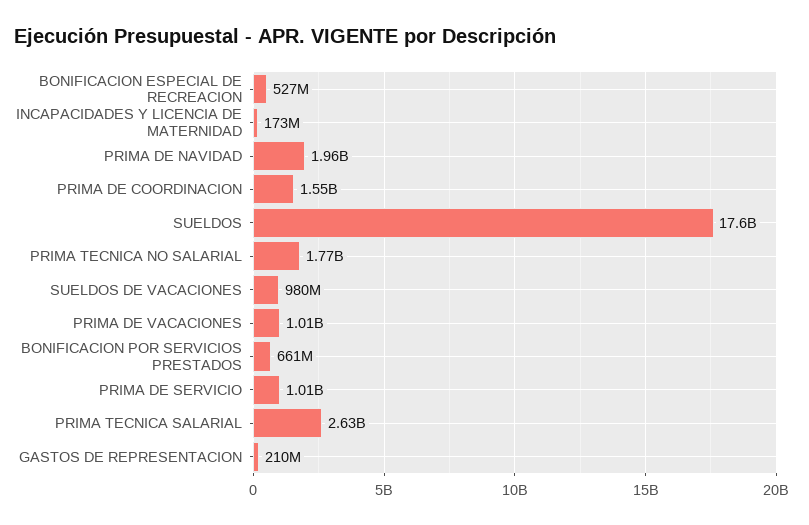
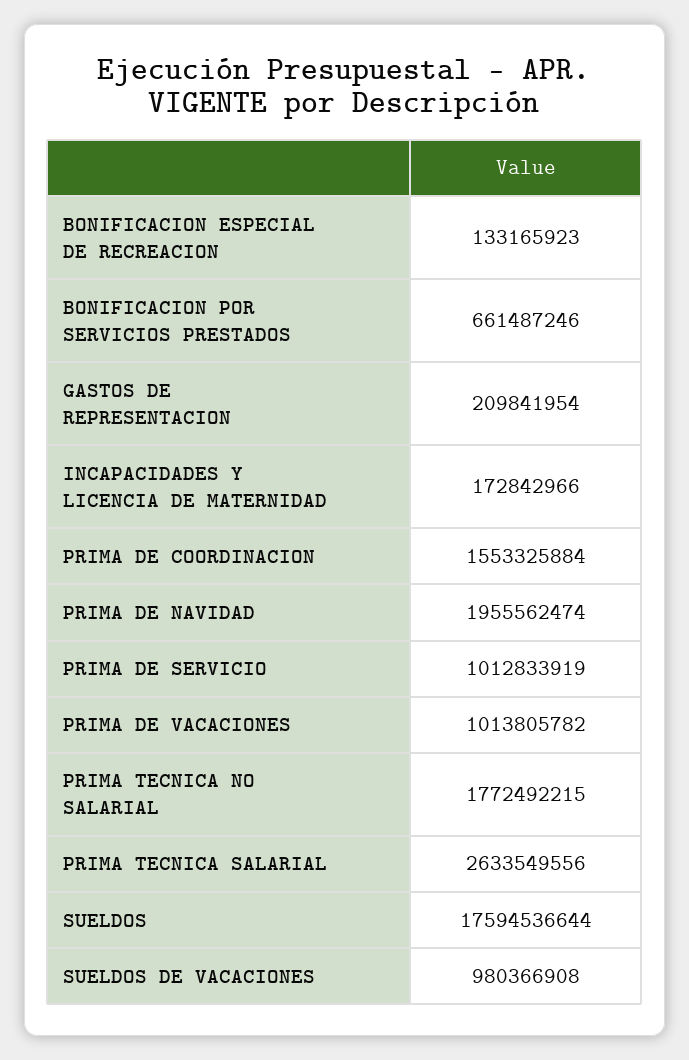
  {
-   "BONIFICACION ESPECIAL DE RECREACION": 527000000,
+   "BONIFICACION ESPECIAL DE RECREACION": 133165923,
    "INCAPACIDADES Y LICENCIA DE MATERNIDAD": 172842966,
    "PRIMA DE NAVIDAD": 1955562474,
    "PRIMA DE COORDINACION": 1553325884,
    "SUELDOS": 17594536644,
    "PRIMA TECNICA NO SALARIAL": 1772492215,
    "SUELDOS DE VACACIONES": 980366908,
    "PRIMA DE VACACIONES": 1013805782,
    "BONIFICACION POR SERVICIOS PRESTADOS": 661487246,
    "PRIMA DE SERVICIO": 1012833919,
    "PRIMA TECNICA SALARIAL": 2633549556,
    "GASTOS DE REPRESENTACION": 209841954
  }

